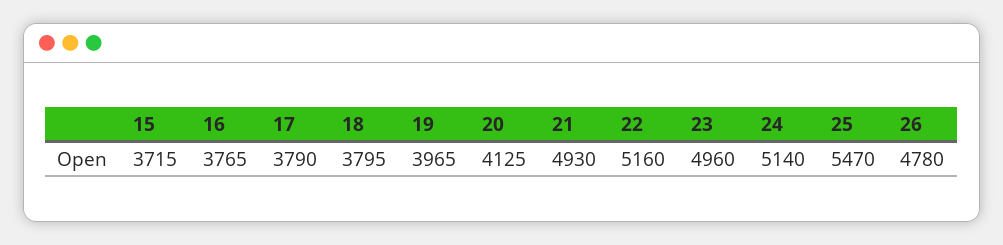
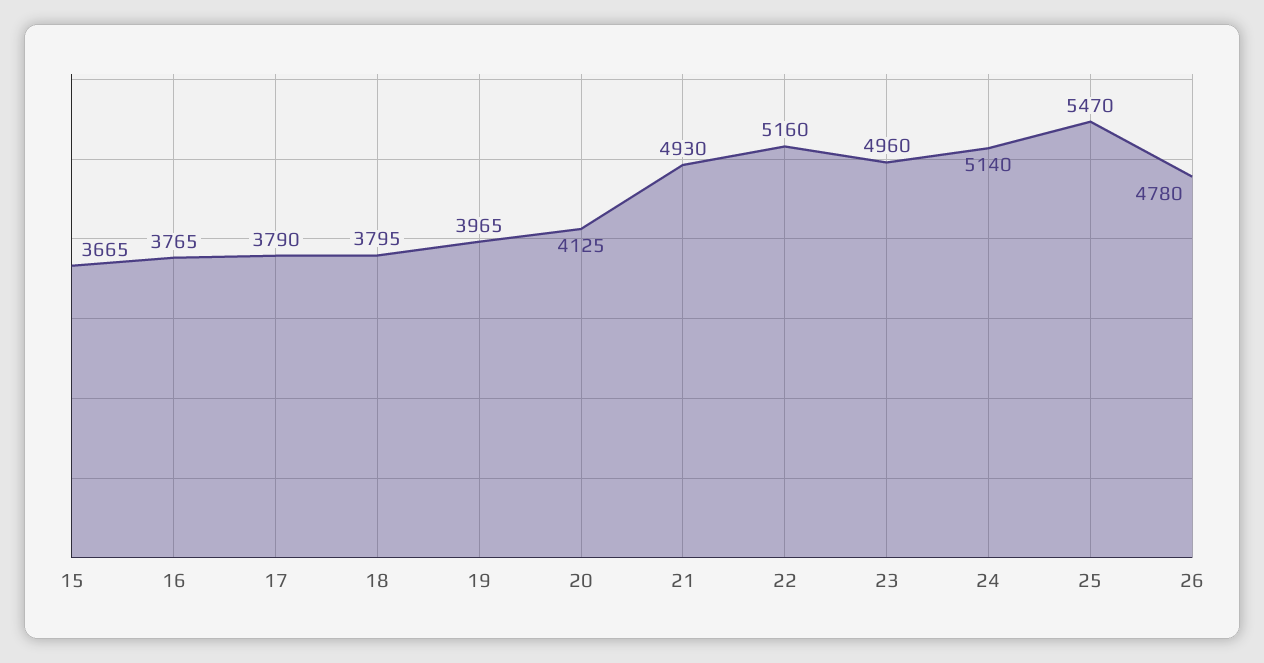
  {
-   "15": 3715,
+   "15": 3665,
    "16": 3765,
    "17": 3790,
    "18": 3795,
    "19": 3965,
    "20": 4125,
    "21": 4930,
    "22": 5160,
    "23": 4960,
    "24": 5140,
    "25": 5470,
    "26": 4780
  }

